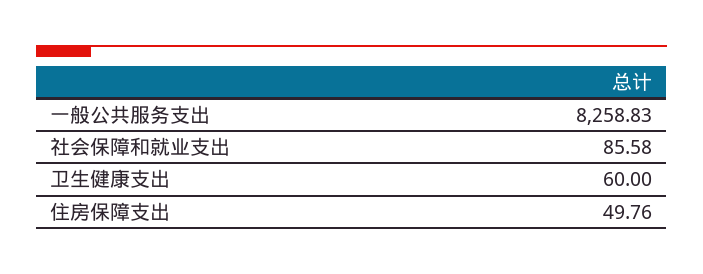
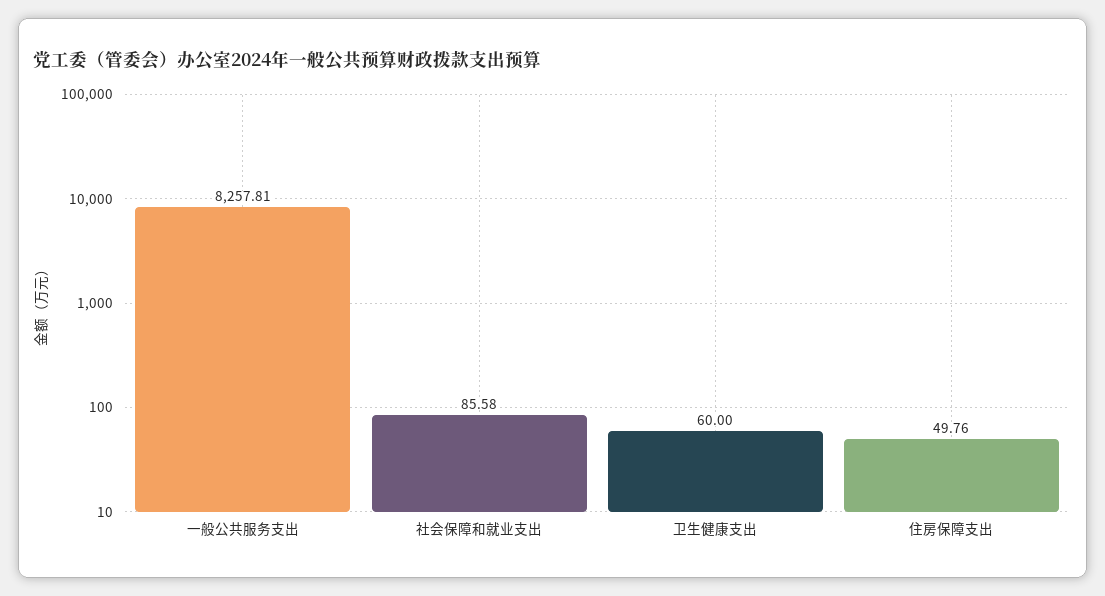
  {
-   "一般公共服务支出": 8258.83,
+   "一般公共服务支出": 8257.81,
    "社会保障和就业支出": 85.58,
    "卫生健康支出": 60,
    "住房保障支出": 49.76
  }

